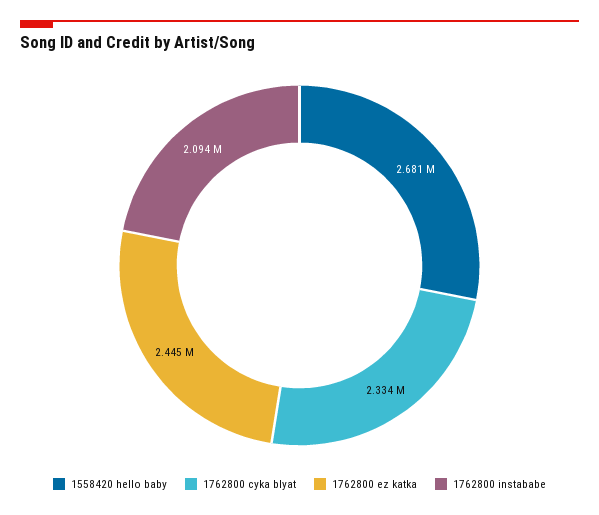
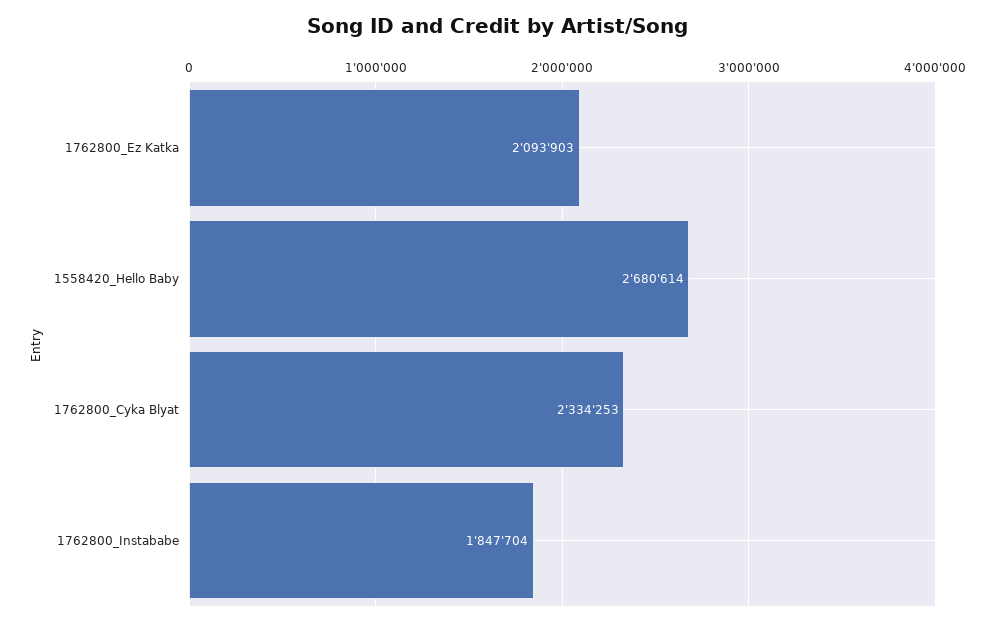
  {
    "1558420 hello baby": 2680614,
    "1762800 cyka blyat": 2334253,
-   "1762800 ez katka": 2445000,
+   "1762800 ez katka": 2093903,
-   "1762800 instababe": 2094000
+   "1762800 instababe": 1847704
  }

